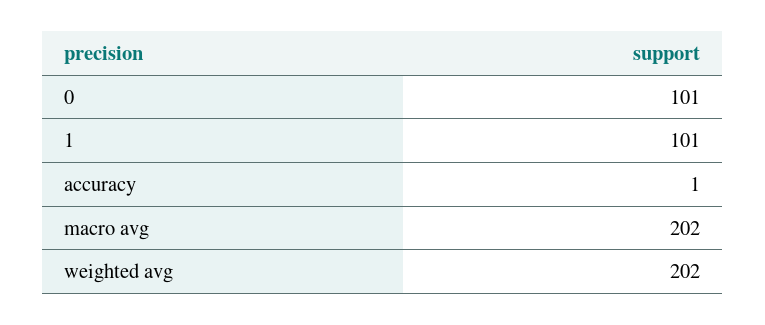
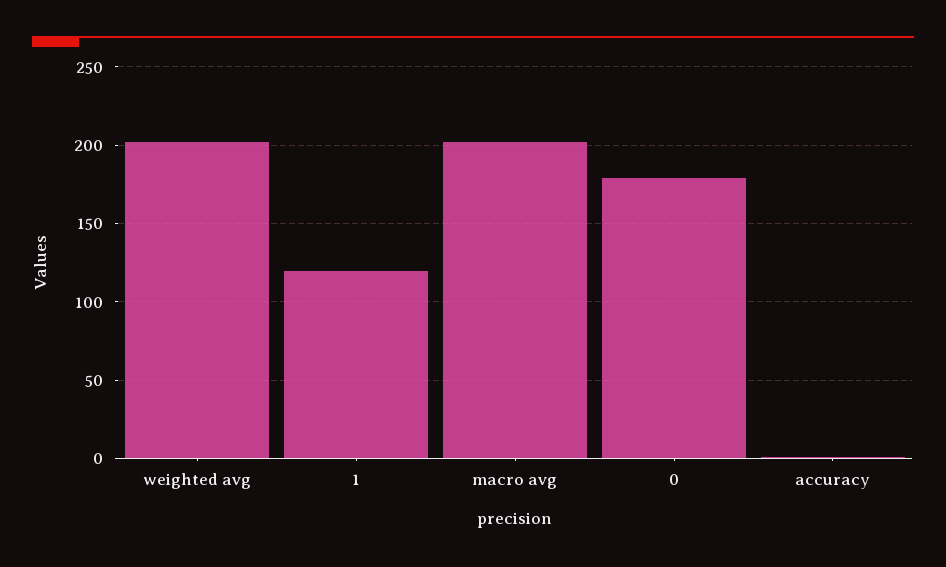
  {
-   "0": 101,
+   "0": 180,
-   "1": 101,
+   "1": 120,
    "accuracy": 1,
    "macro avg": 202,
    "weighted avg": 202
  }

